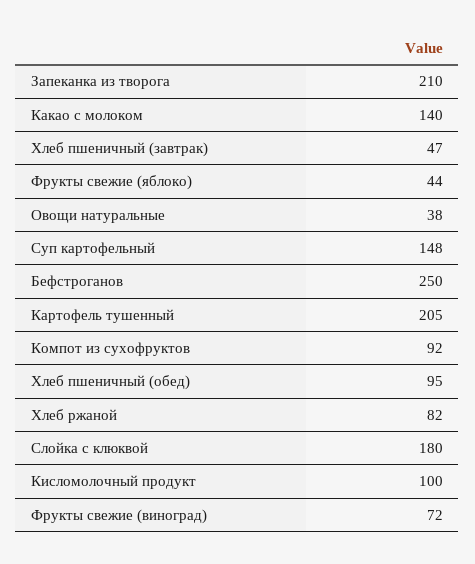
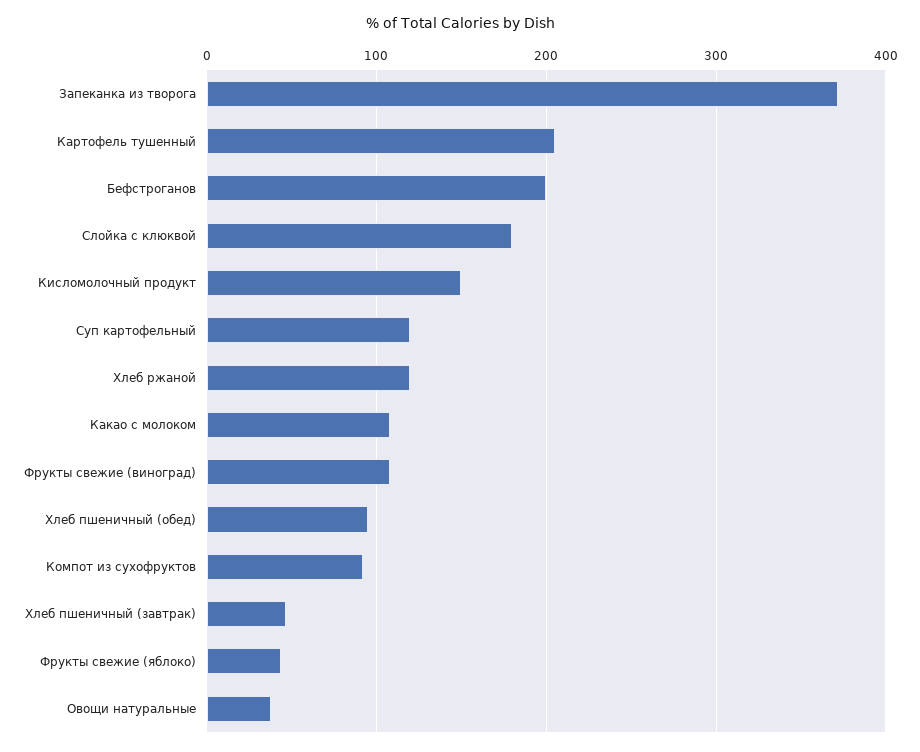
  {
-   "Запеканка из творога": 210,
+   "Запеканка из творога": 370,
-   "Какао с молоком": 140,
+   "Какао с молоком": 110,
    "Хлеб пшеничный (завтрак)": 47,
    "Фрукты свежие (яблоко)": 44,
    "Овощи натуральные": 38,
-   "Суп картофельный": 148,
+   "Суп картофельный": 120,
-   "Бефстроганов": 250,
+   "Бефстроганов": 200,
    "Картофель тушенный": 205,
    "Компот из сухофруктов": 92,
    "Хлеб пшеничный (обед)": 95,
-   "Хлеб ржаной": 82,
+   "Хлеб ржаной": 120,
    "Слойка с клюквой": 180,
-   "Кисломолочный продукт": 100,
+   "Кисломолочный продукт": 150,
-   "Фрукты свежие (виноград)": 72
+   "Фрукты свежие (виноград)": 110
  }

